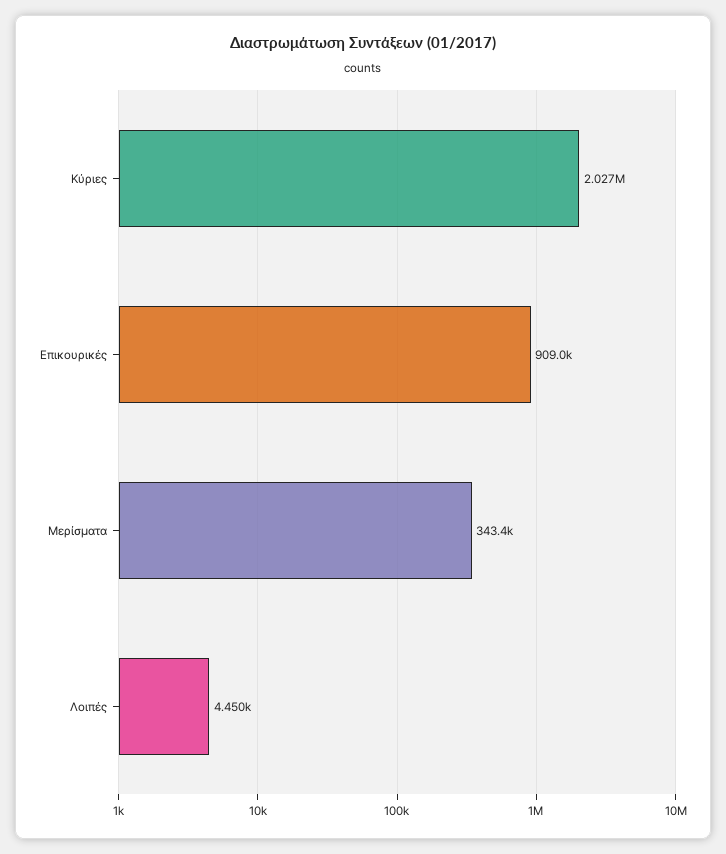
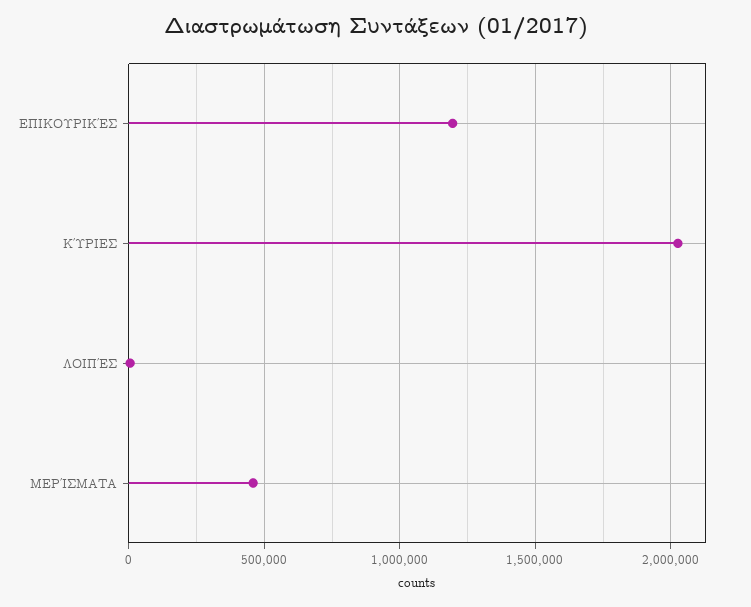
  {
    "Κύριες": 2027000,
-   "Επικουρικές": 909000,
+   "Επικουρικές": 1200000,
-   "Μερίσματα": 343400,
+   "Μερίσματα": 450000,
    "Λοιπές": 4450
  }

